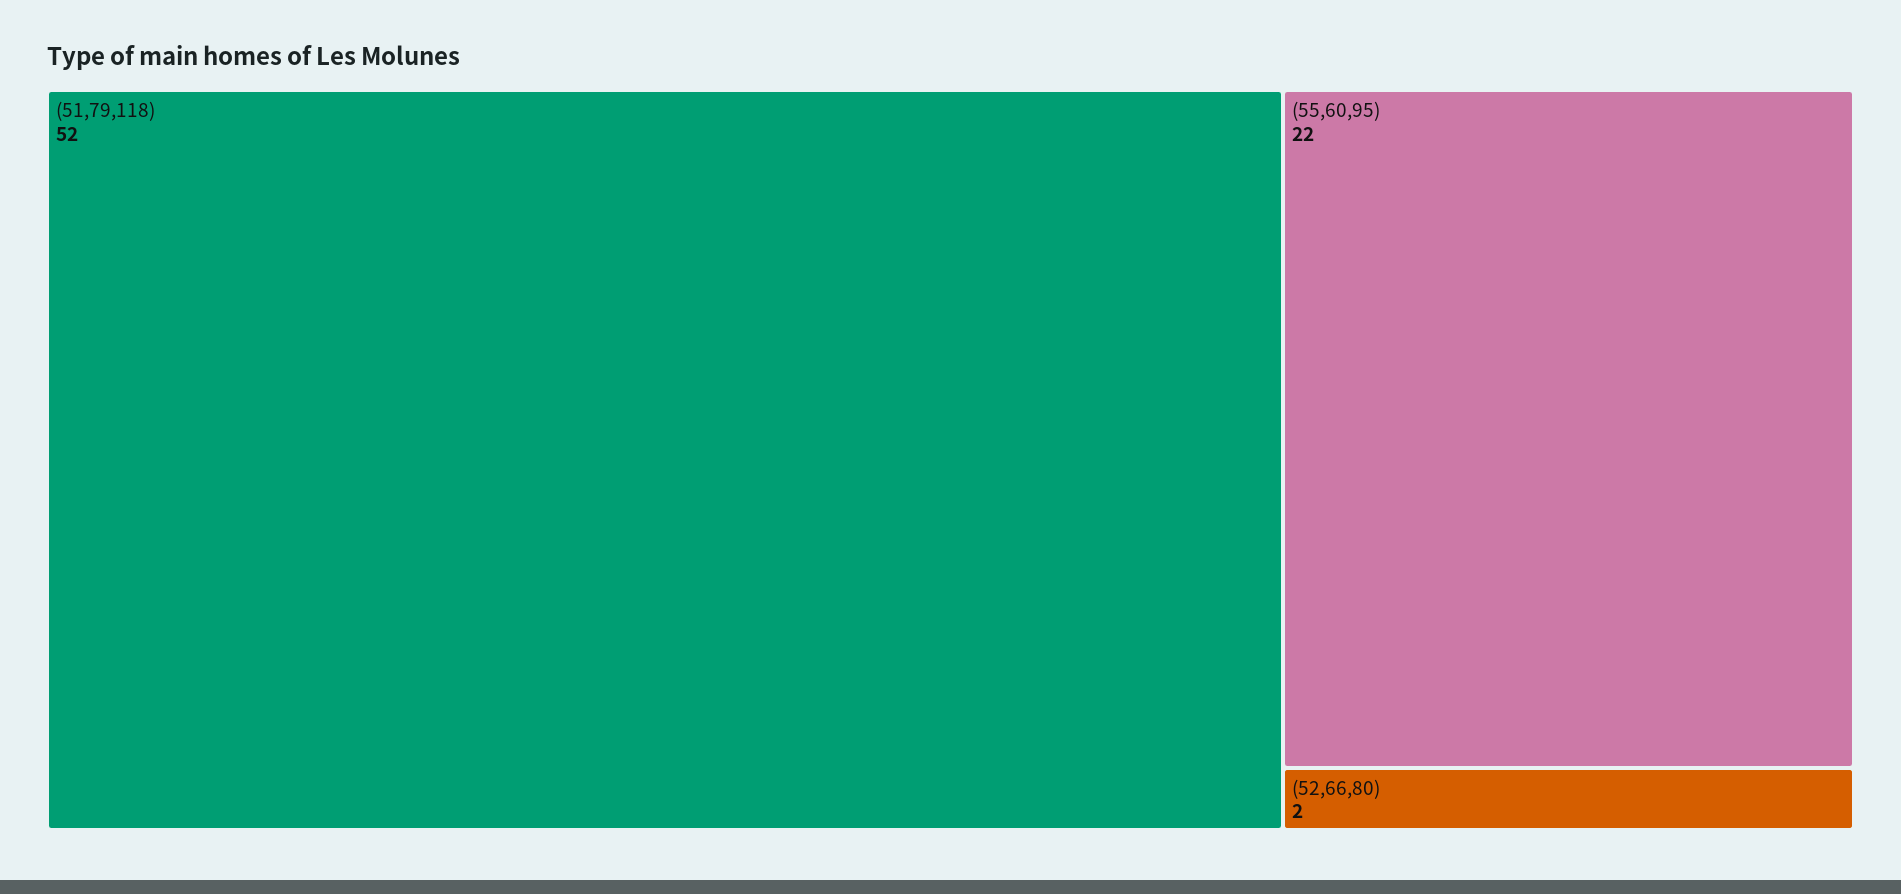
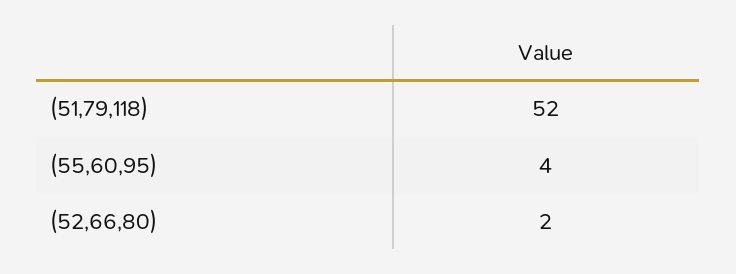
  {
    "(51,79,118)": 52,
-   "(55,60,95)": 22,
+   "(55,60,95)": 4,
    "(52,66,80)": 2
  }

